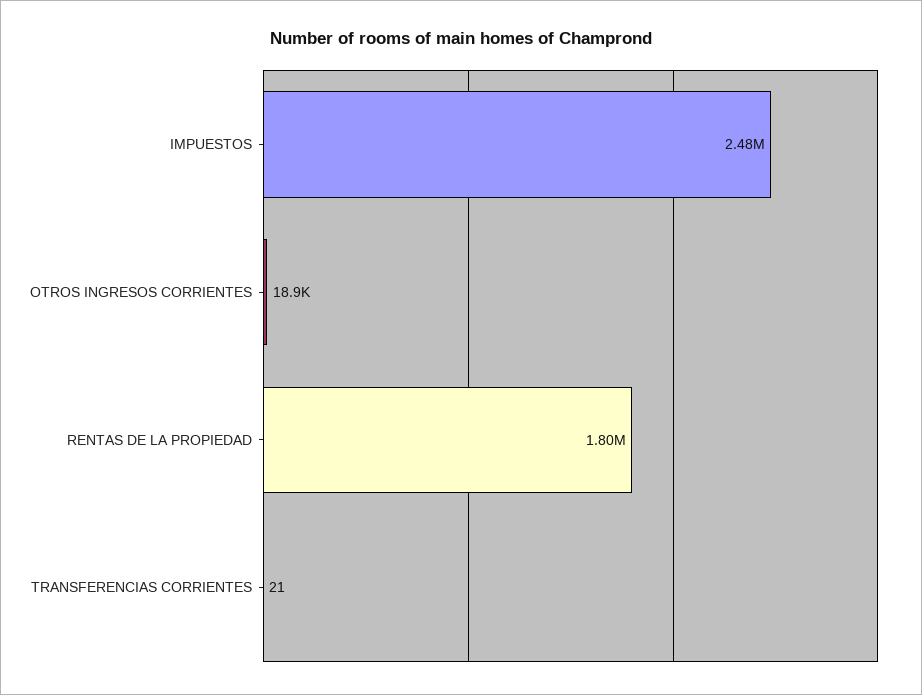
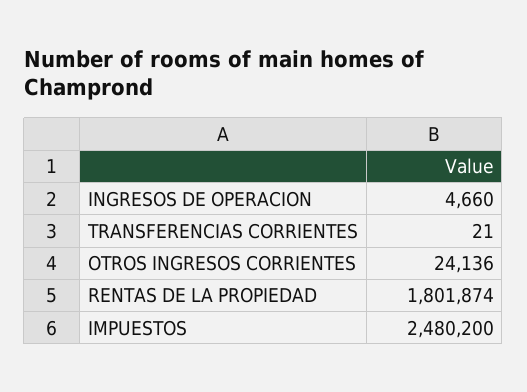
  {
    "IMPUESTOS": 2480200,
-   "OTROS INGRESOS CORRIENTES": 18900,
+   "OTROS INGRESOS CORRIENTES": 24136,
    "RENTAS DE LA PROPIEDAD": 1801874,
-   "TRANSFERENCIAS CORRIENTES": 21
+   "TRANSFERENCIAS CORRIENTES": 21,
+   "INGRESOS DE OPERACION": 4660
  }

